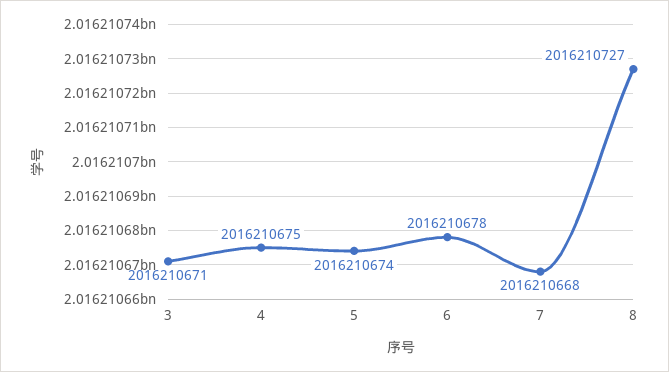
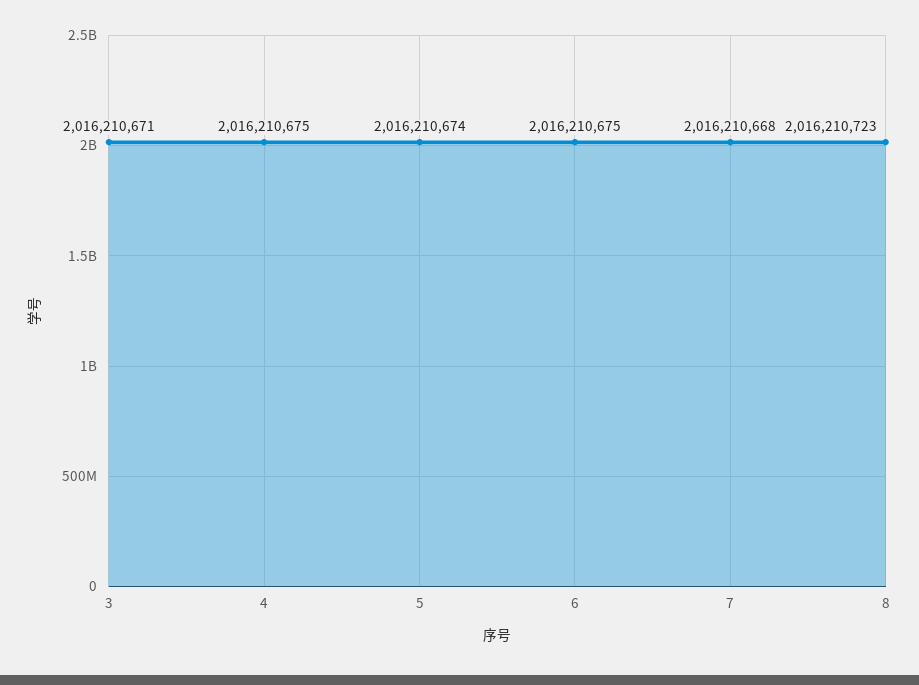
  {
    "3": 2016210671,
    "4": 2016210675,
    "5": 2016210674,
-   "6": 2016210678,
+   "6": 2016210675,
    "7": 2016210668,
-   "8": 2016210727
+   "8": 2016210723
  }

